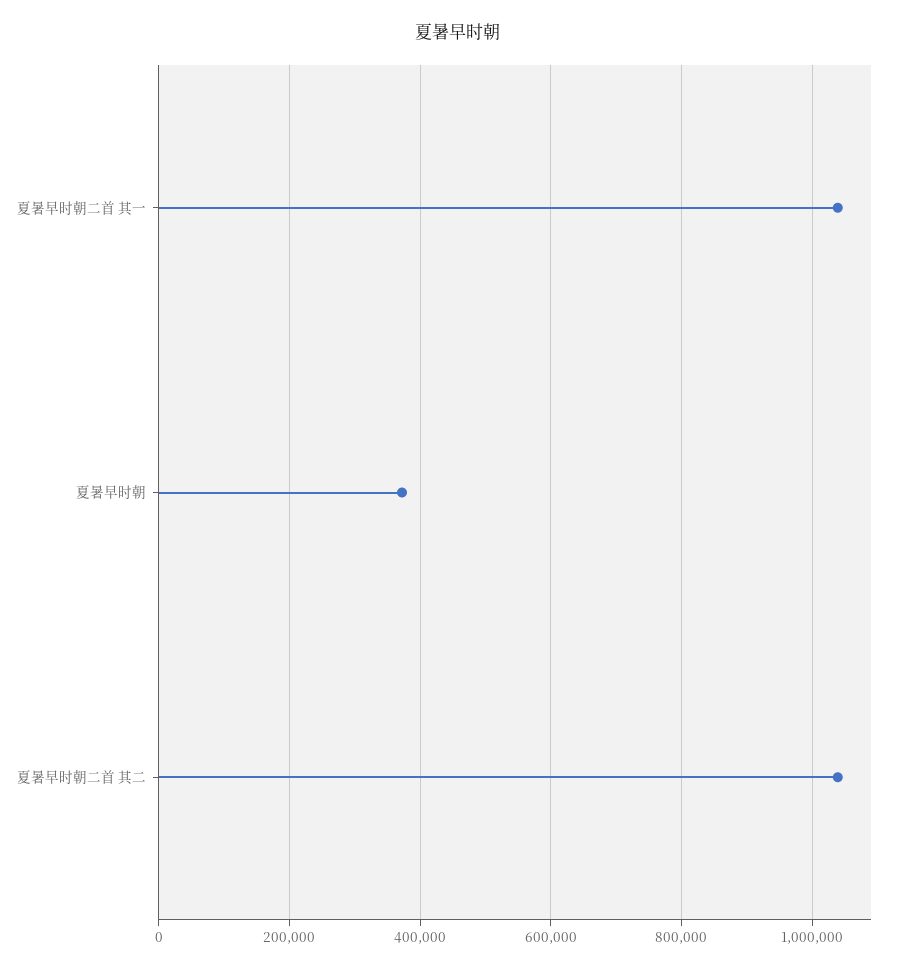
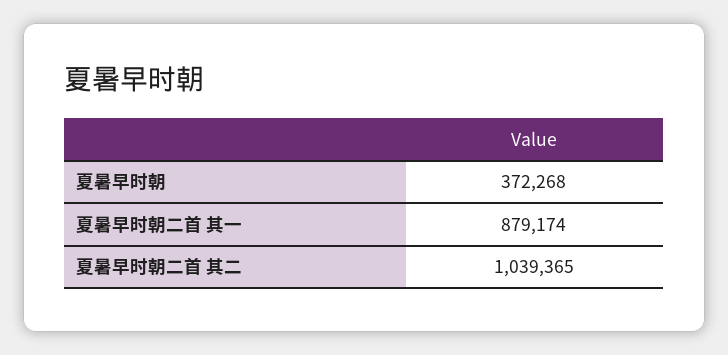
  {
-   "夏暑早时朝二首 其一": 1040000,
+   "夏暑早时朝二首 其一": 879174,
    "夏暑早时朝": 372268,
    "夏暑早时朝二首 其二": 1039365
  }

